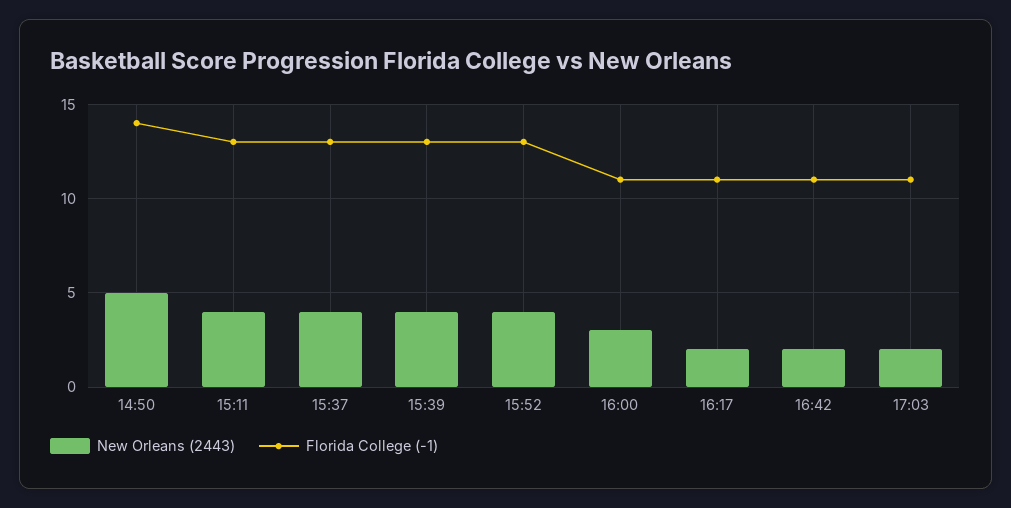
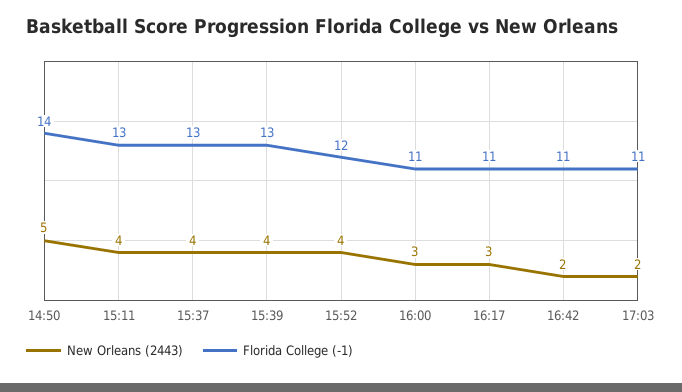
  {
    "New Orleans (2443)": {
      "14:50": 5,
      "15:11": 4,
      "15:37": 4,
      "15:39": 4,
      "15:52": 4,
      "16:00": 3,
-     "16:17": 2,
+     "16:17": 3,
      "16:42": 2,
      "17:03": 2
    },
    "Florida College (-1)": {
      "14:50": 14,
      "15:11": 13,
      "15:37": 13,
      "15:39": 13,
-     "15:52": 13,
+     "15:52": 12,
      "16:00": 11,
      "16:17": 11,
      "16:42": 11,
      "17:03": 11
    }
  }

